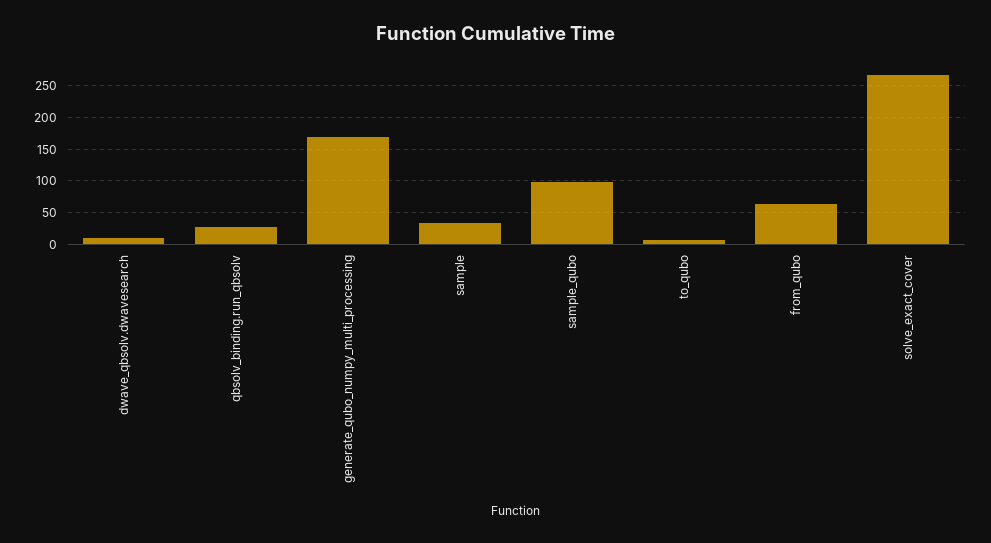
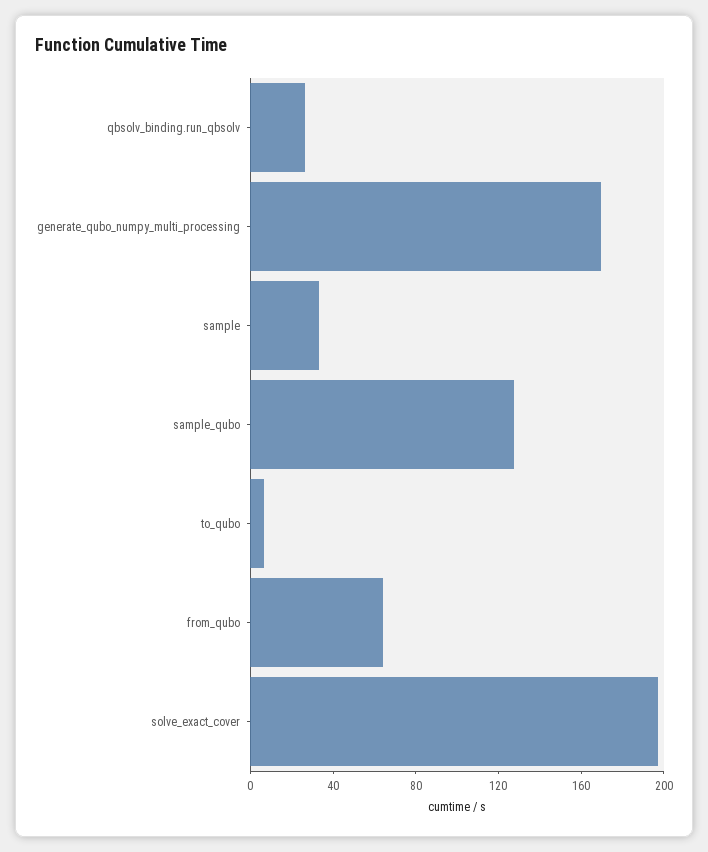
  {
-   "dwave_qbsolv.dwavesearch": 10,
    "qbsolv_binding.run_qbsolv": 30,
    "generate_qubo_numpy_multi_processing": 170,
    "sample": 30,
-   "sample_qubo": 100,
+   "sample_qubo": 130,
    "to_qubo": 10,
    "from_qubo": 60,
-   "solve_exact_cover": 270
+   "solve_exact_cover": 200
  }

